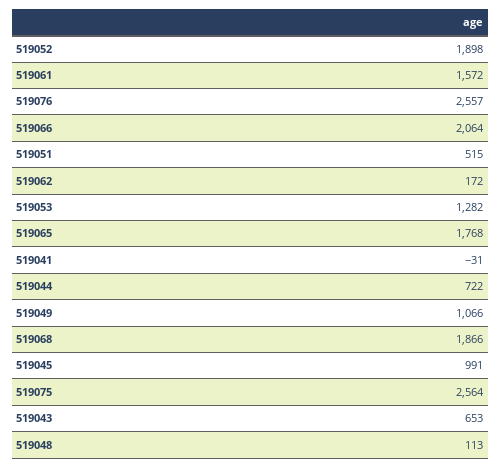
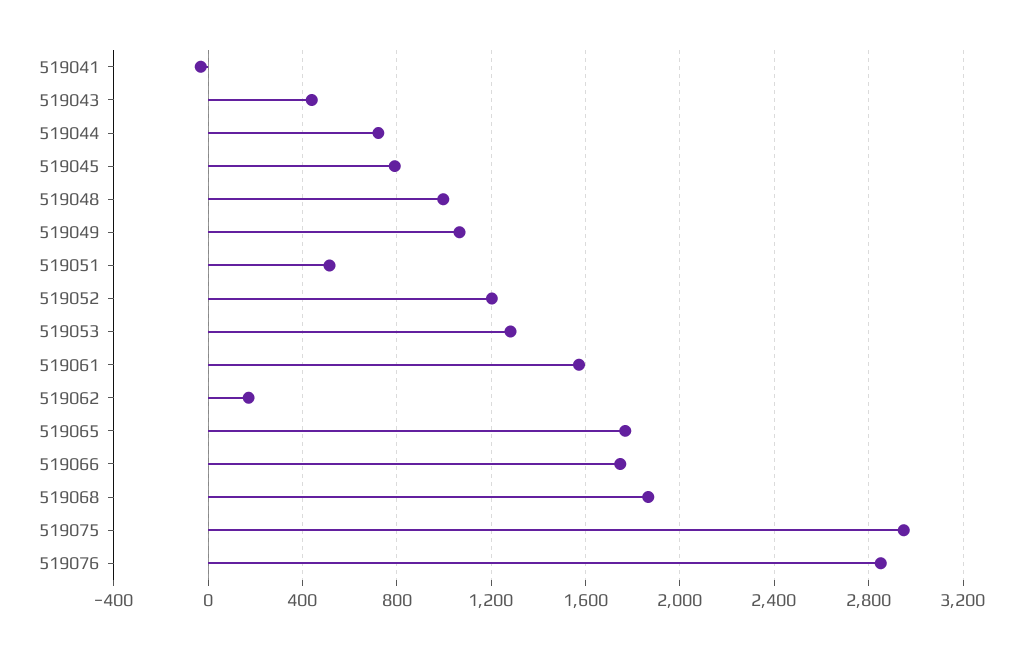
  {
-   "519052": 1898,
+   "519052": 1200,
    "519061": 1572,
-   "519076": 2557,
+   "519076": 2850,
-   "519066": 2064,
+   "519066": 1750,
    "519051": 515,
    "519062": 172,
    "519053": 1282,
    "519065": 1768,
    "519041": -31,
    "519044": 722,
    "519049": 1066,
    "519068": 1866,
-   "519045": 991,
+   "519045": 800,
-   "519075": 2564,
+   "519075": 2950,
-   "519043": 653,
+   "519043": 450,
-   "519048": 113
+   "519048": 1000
  }

